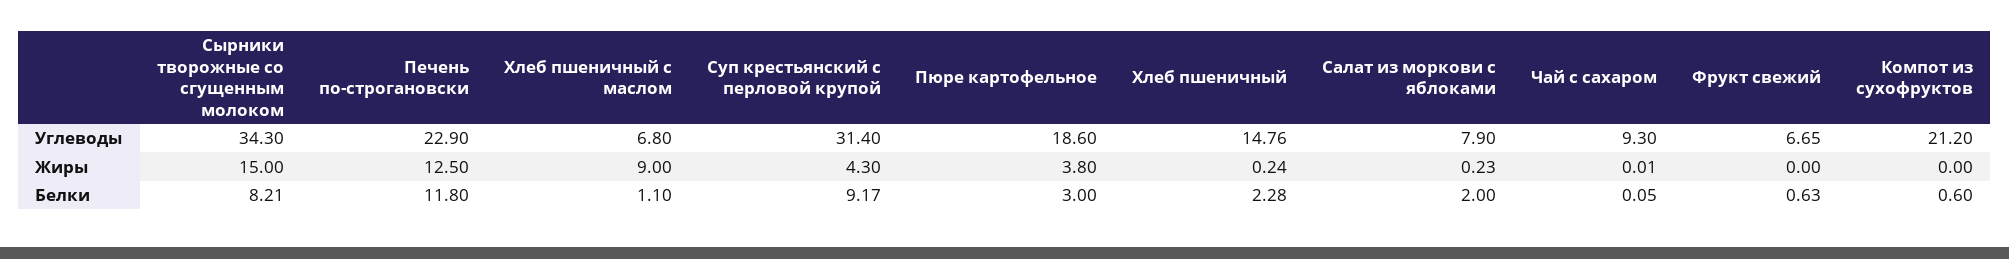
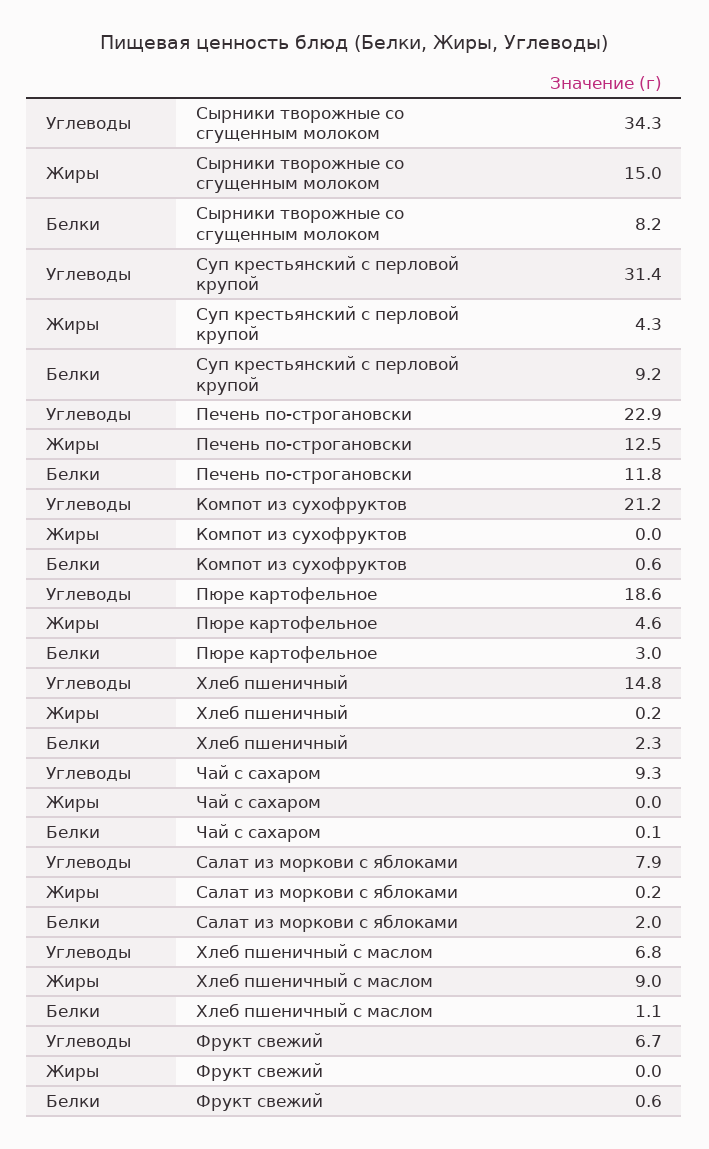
  {
    "Сырники творожные со сгущенным молоком": {
      "Углеводы": 34.3,
      "Жиры": 15,
      "Белки": 8.21
    },
    "Печень по-строгановски": {
      "Углеводы": 22.9,
      "Жиры": 12.5,
      "Белки": 11.8
    },
    "Хлеб пшеничный с маслом": {
      "Углеводы": 6.8,
      "Жиры": 9,
      "Белки": 1.1
    },
    "Суп крестьянский с перловой крупой": {
      "Углеводы": 31.4,
      "Жиры": 4.3,
      "Белки": 9.17
    },
    "Пюре картофельное": {
      "Углеводы": 18.6,
-     "Жиры": 3.8,
+     "Жиры": 4.6,
      "Белки": 3
    },
    "Хлеб пшеничный": {
      "Углеводы": 14.76,
      "Жиры": 0.24,
      "Белки": 2.28
    },
    "Салат из моркови с яблоками": {
      "Углеводы": 7.9,
      "Жиры": 0.23,
      "Белки": 2
    },
    "Чай с сахаром": {
      "Углеводы": 9.3,
      "Жиры": 0.01,
      "Белки": 0.05
    },
    "Фрукт свежий": {
      "Углеводы": 6.65,
      "Жиры": 0,
      "Белки": 0.63
    },
    "Компот из сухофруктов": {
      "Углеводы": 21.2,
      "Жиры": 0,
      "Белки": 0.6
    }
  }

